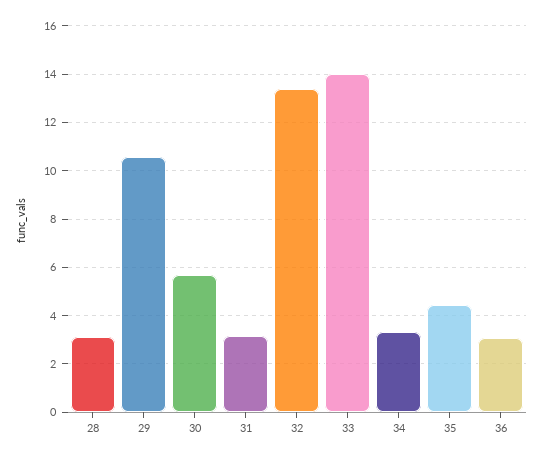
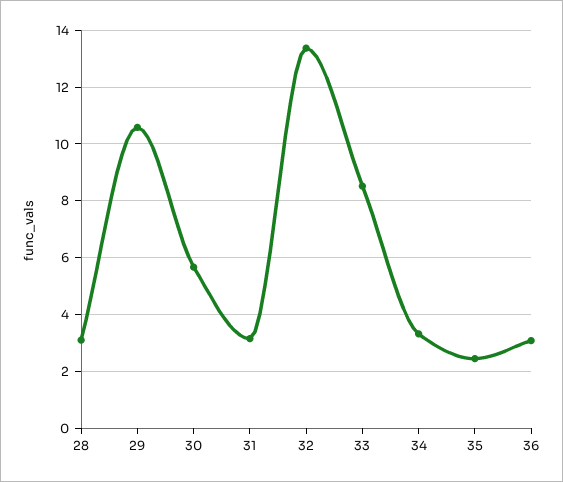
  {
    "28": 3,
    "29": 10.5,
    "30": 5.75,
    "31": 3.25,
    "32": 13.25,
-   "33": 14,
+   "33": 8.5,
    "34": 3.25,
-   "35": 4.5,
+   "35": 2.5,
    "36": 3
  }

